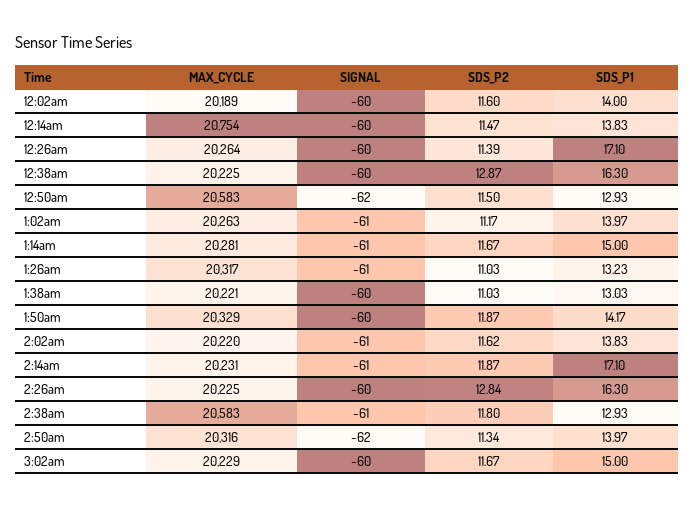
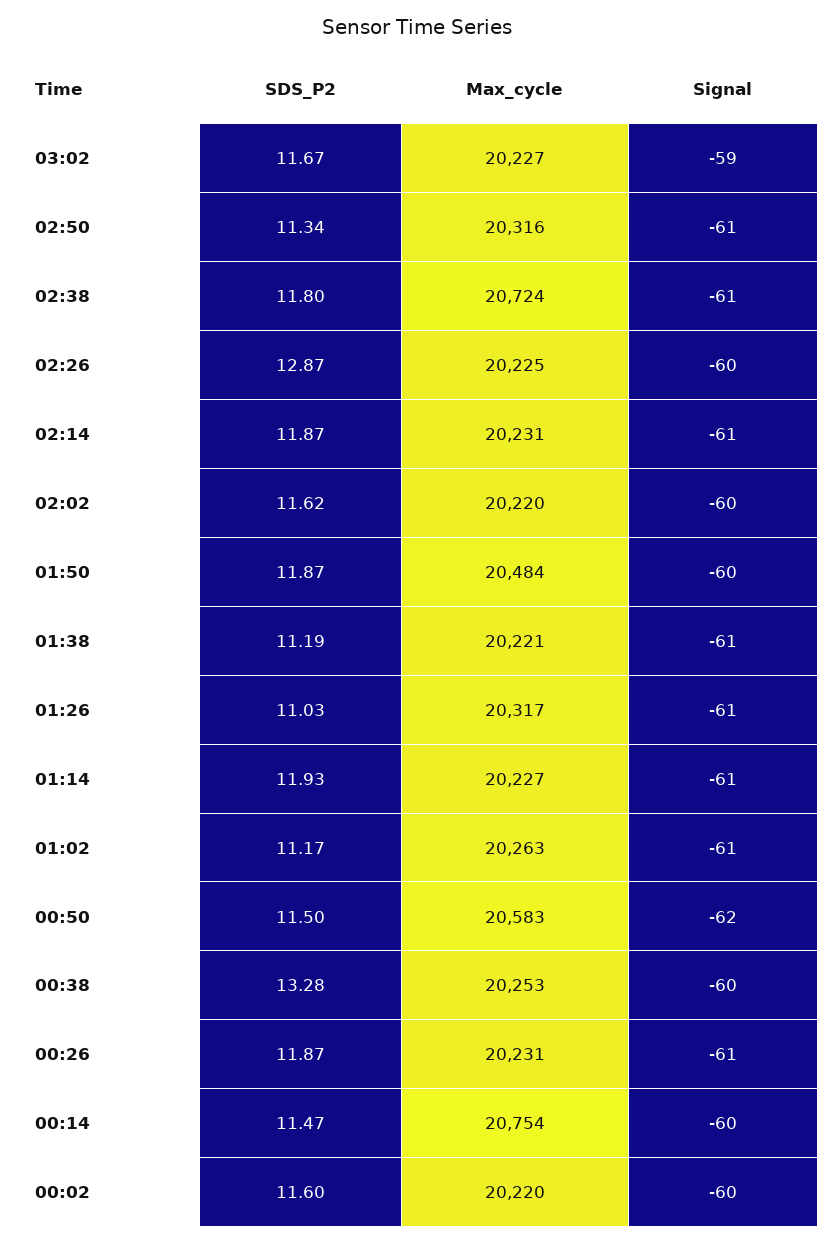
  {
    "MAX_CYCLE": {
-     "12:02am": 20189,
+     "12:02am": 20220,
      "12:14am": 20754,
-     "12:26am": 20264,
+     "12:26am": 20231,
-     "12:38am": 20225,
+     "12:38am": 20253,
      "12:50am": 20583,
      "1:02am": 20263,
-     "1:14am": 20281,
+     "1:14am": 20227,
      "1:26am": 20317,
      "1:38am": 20221,
-     "1:50am": 20329,
+     "1:50am": 20484,
      "2:02am": 20220,
      "2:14am": 20231,
      "2:26am": 20225,
-     "2:38am": 20583,
+     "2:38am": 20724,
      "2:50am": 20316,
-     "3:02am": 20229
+     "3:02am": 20227
    },
    "SIGNAL": {
      "12:02am": -60,
      "12:14am": -60,
-     "12:26am": -60,
+     "12:26am": -61,
      "12:38am": -60,
      "12:50am": -62,
      "1:02am": -61,
      "1:14am": -61,
      "1:26am": -61,
-     "1:38am": -60,
+     "1:38am": -61,
      "1:50am": -60,
-     "2:02am": -61,
+     "2:02am": -60,
      "2:14am": -61,
      "2:26am": -60,
      "2:38am": -61,
-     "2:50am": -62,
+     "2:50am": -61,
-     "3:02am": -60
+     "3:02am": -59
    },
    "SDS_P2": {
      "12:02am": 11.6,
      "12:14am": 11.47,
-     "12:26am": 11.39,
+     "12:26am": 11.87,
-     "12:38am": 12.87,
+     "12:38am": 13.28,
      "12:50am": 11.5,
      "1:02am": 11.17,
-     "1:14am": 11.67,
+     "1:14am": 11.93,
      "1:26am": 11.03,
-     "1:38am": 11.03,
+     "1:38am": 11.19,
      "1:50am": 11.87,
      "2:02am": 11.62,
      "2:14am": 11.87,
-     "2:26am": 12.84,
+     "2:26am": 12.87,
      "2:38am": 11.8,
      "2:50am": 11.34,
      "3:02am": 11.67
-   },
+   }
-   "SDS_P1": {
-     "12:02am": 14,
-     "12:14am": 13.83,
-     "12:26am": 17.1,
-     "12:38am": 16.3,
-     "12:50am": 12.93,
-     "1:02am": 13.97,
-     "1:14am": 15,
-     "1:26am": 13.23,
-     "1:38am": 13.03,
-     "1:50am": 14.17,
-     "2:02am": 13.83,
-     "2:14am": 17.1,
-     "2:26am": 16.3,
-     "2:38am": 12.93,
-     "2:50am": 13.97,
-     "3:02am": 15
-   }
  }

